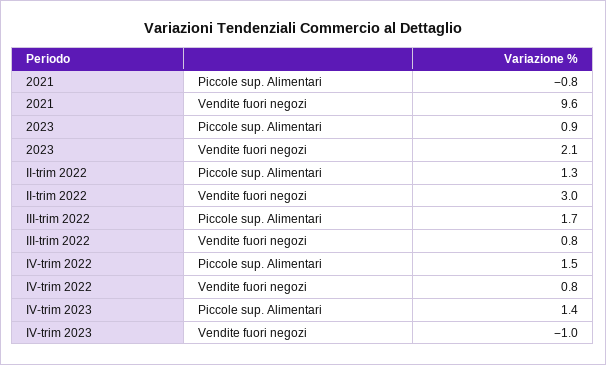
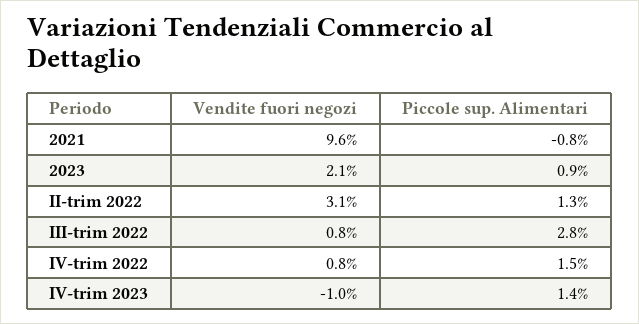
  {
    "2021": {
      "Piccole sup. Alimentari": -0.8,
      "Vendite fuori negozi": 9.6
    },
    "2023": {
      "Piccole sup. Alimentari": 0.9,
      "Vendite fuori negozi": 2.1
    },
    "II-trim 2022": {
      "Piccole sup. Alimentari": 1.3,
-     "Vendite fuori negozi": 3
+     "Vendite fuori negozi": 3.1
    },
    "III-trim 2022": {
-     "Piccole sup. Alimentari": 1.7,
+     "Piccole sup. Alimentari": 2.8,
      "Vendite fuori negozi": 0.8
    },
    "IV-trim 2022": {
      "Piccole sup. Alimentari": 1.5,
      "Vendite fuori negozi": 0.8
    },
    "IV-trim 2023": {
      "Piccole sup. Alimentari": 1.4,
      "Vendite fuori negozi": -1
    }
  }

